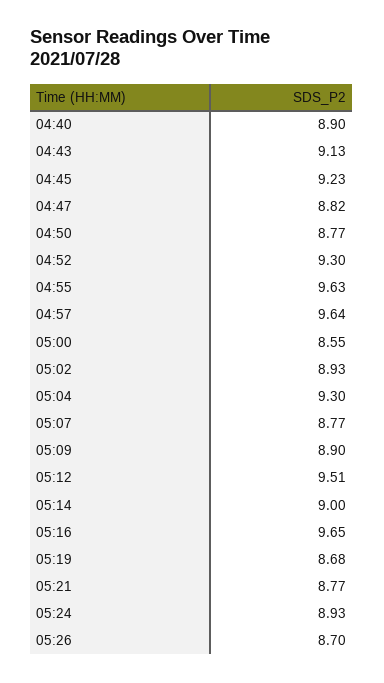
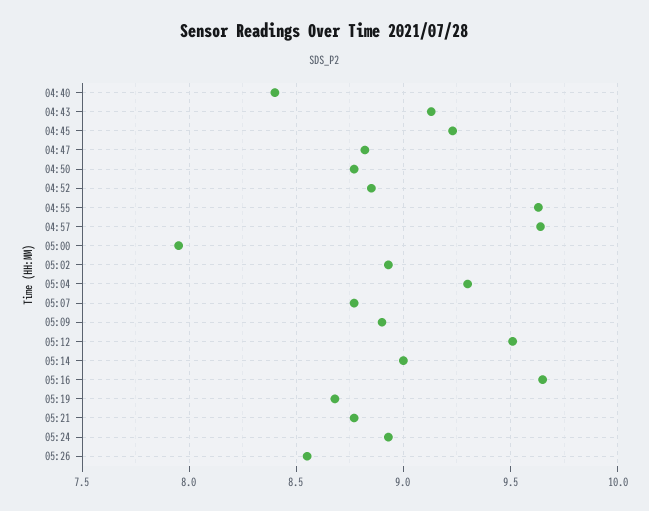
  {
-   "04:40": 8.9,
+   "04:40": 8.4,
    "04:43": 9.13,
    "04:45": 9.23,
    "04:47": 8.82,
    "04:50": 8.77,
-   "04:52": 9.3,
+   "04:52": 8.85,
    "04:55": 9.63,
    "04:57": 9.64,
-   "05:00": 8.55,
+   "05:00": 7.95,
    "05:02": 8.93,
    "05:04": 9.3,
    "05:07": 8.77,
    "05:09": 8.9,
    "05:12": 9.51,
    "05:14": 9,
    "05:16": 9.65,
    "05:19": 8.68,
    "05:21": 8.77,
    "05:24": 8.93,
-   "05:26": 8.7
+   "05:26": 8.55
  }

